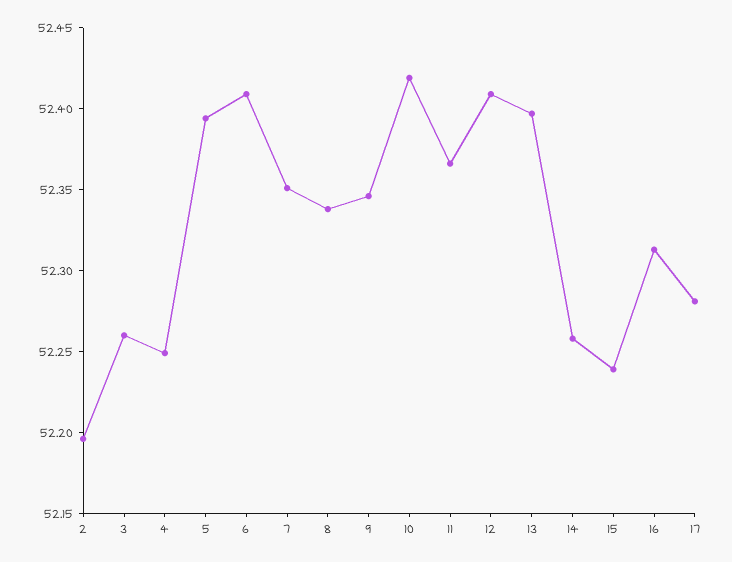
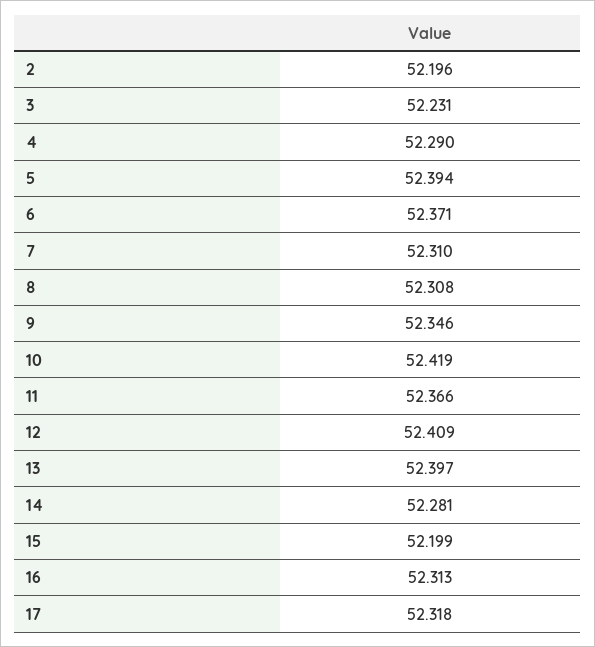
  {
    "2": 52.196,
-   "3": 52.26,
+   "3": 52.231,
-   "4": 52.25,
+   "4": 52.29,
    "5": 52.394,
-   "6": 52.41,
+   "6": 52.371,
-   "7": 52.35,
+   "7": 52.31,
-   "8": 52.34,
+   "8": 52.308,
    "9": 52.346,
    "10": 52.419,
    "11": 52.366,
    "12": 52.409,
    "13": 52.397,
-   "14": 52.26,
+   "14": 52.281,
-   "15": 52.24,
+   "15": 52.199,
    "16": 52.313,
-   "17": 52.28
+   "17": 52.318
  }

